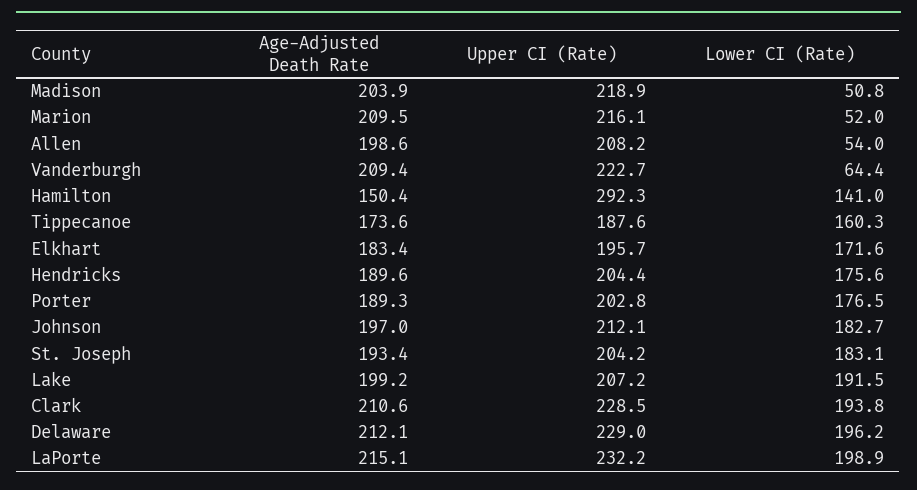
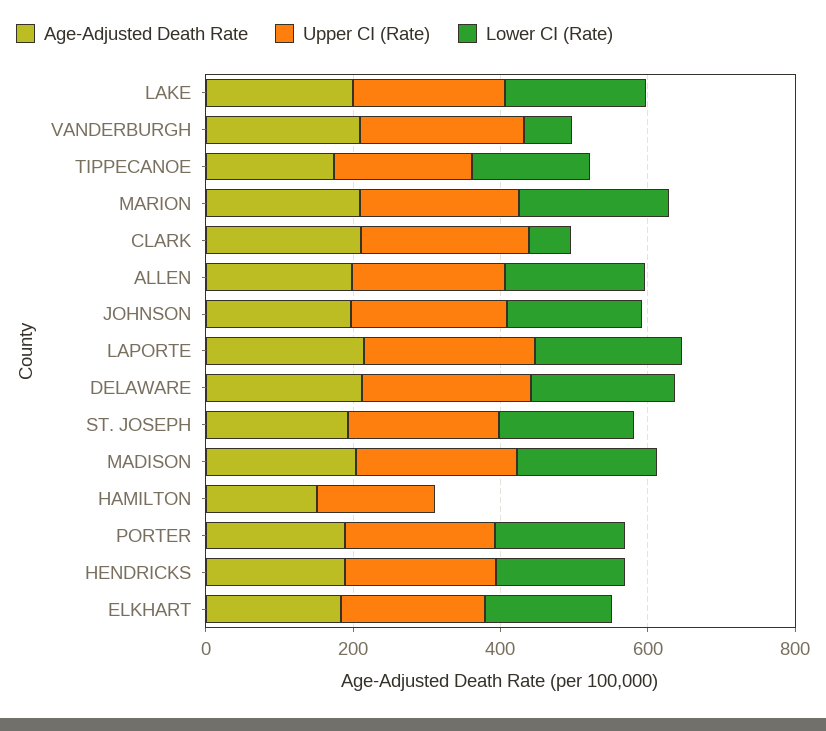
  {
    "Age-Adjusted Death Rate": {
      "Madison": 203.9,
      "Marion": 209.5,
      "Allen": 198.6,
      "Vanderburgh": 209.4,
      "Hamilton": 150.4,
      "Tippecanoe": 173.6,
      "Elkhart": 183.4,
      "Hendricks": 189.6,
      "Porter": 189.3,
      "Johnson": 197,
      "St. Joseph": 193.4,
      "Lake": 199.2,
      "Clark": 210.6,
      "Delaware": 212.1,
      "LaPorte": 215.1
    },
    "Upper CI (Rate)": {
      "Madison": 218.9,
      "Marion": 216.1,
      "Allen": 208.2,
      "Vanderburgh": 222.7,
-     "Hamilton": 292.3,
+     "Hamilton": 150,
      "Tippecanoe": 187.6,
      "Elkhart": 195.7,
      "Hendricks": 204.4,
      "Porter": 202.8,
      "Johnson": 212.1,
      "St. Joseph": 204.2,
      "Lake": 207.2,
      "Clark": 228.5,
      "Delaware": 229,
      "LaPorte": 232.2
    },
    "Lower CI (Rate)": {
-     "Madison": 50.8,
+     "Madison": 200,
-     "Marion": 52,
+     "Marion": 200,
-     "Allen": 54,
+     "Allen": 200,
      "Vanderburgh": 64.4,
-     "Hamilton": 141,
+     "Hamilton": 0,
      "Tippecanoe": 160.3,
      "Elkhart": 171.6,
      "Hendricks": 175.6,
      "Porter": 176.5,
      "Johnson": 182.7,
      "St. Joseph": 183.1,
      "Lake": 191.5,
-     "Clark": 193.8,
+     "Clark": 50,
      "Delaware": 196.2,
      "LaPorte": 198.9
    }
  }

